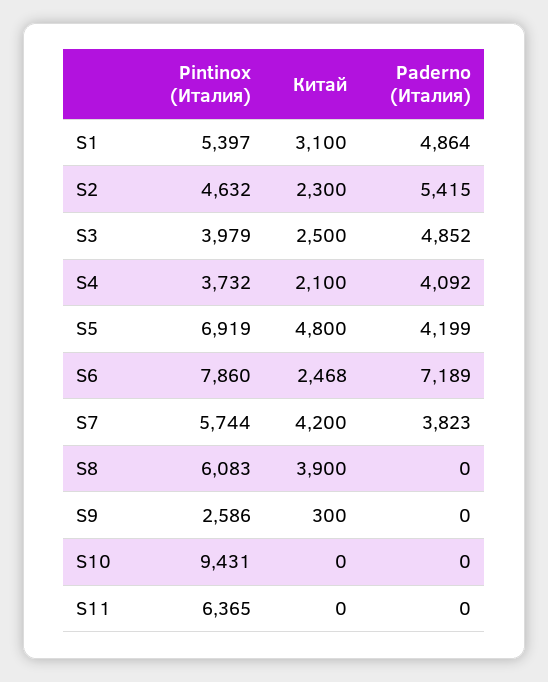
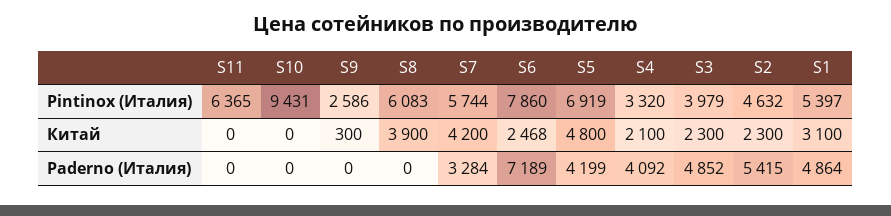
  {
    "Pintinox (Италия)": {
      "S1": 5397,
      "S2": 4632,
      "S3": 3979,
-     "S4": 3732,
+     "S4": 3320,
      "S5": 6919,
      "S6": 7860,
      "S7": 5744,
      "S8": 6083,
      "S9": 2586,
      "S10": 9431,
      "S11": 6365
    },
    "Китай": {
      "S1": 3100,
      "S2": 2300,
-     "S3": 2500,
+     "S3": 2300,
      "S4": 2100,
      "S5": 4800,
      "S6": 2468,
      "S7": 4200,
      "S8": 3900,
      "S9": 300,
      "S10": 0,
      "S11": 0
    },
    "Paderno (Италия)": {
      "S1": 4864,
      "S2": 5415,
      "S3": 4852,
      "S4": 4092,
      "S5": 4199,
      "S6": 7189,
-     "S7": 3823,
+     "S7": 3284,
      "S8": 0,
      "S9": 0,
      "S10": 0,
      "S11": 0
    }
  }

